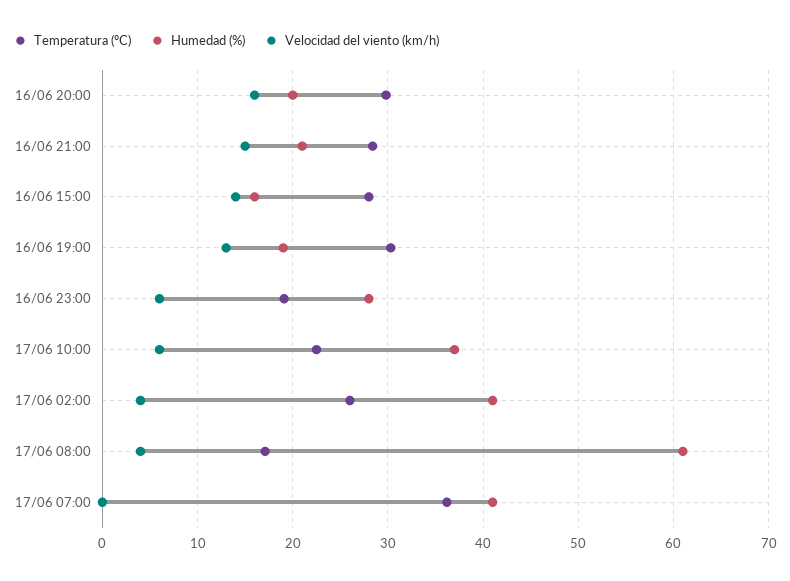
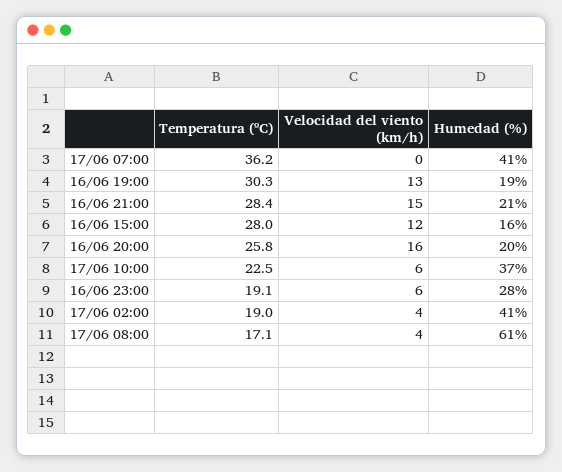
  {
    "Temperatura (ºC)": {
-     "16/06 20:00": 30,
+     "16/06 20:00": 25.8,
      "16/06 21:00": 28.4,
      "16/06 15:00": 28,
      "16/06 19:00": 30.3,
      "16/06 23:00": 19.1,
      "17/06 10:00": 22.5,
-     "17/06 02:00": 26,
+     "17/06 02:00": 19,
      "17/06 08:00": 17.1,
      "17/06 07:00": 36.2
    },
    "Humedad (%)": {
      "16/06 20:00": 20,
      "16/06 21:00": 21,
      "16/06 15:00": 16,
      "16/06 19:00": 19,
      "16/06 23:00": 28,
      "17/06 10:00": 37,
      "17/06 02:00": 41,
      "17/06 08:00": 61,
      "17/06 07:00": 41
    },
    "Velocidad del viento (km/h)": {
      "16/06 20:00": 16,
      "16/06 21:00": 15,
-     "16/06 15:00": 14,
+     "16/06 15:00": 12,
      "16/06 19:00": 13,
      "16/06 23:00": 6,
      "17/06 10:00": 6,
      "17/06 02:00": 4,
      "17/06 08:00": 4,
      "17/06 07:00": 0
    }
  }

